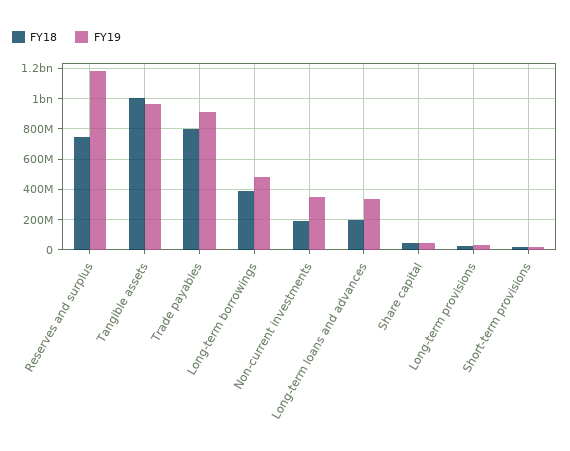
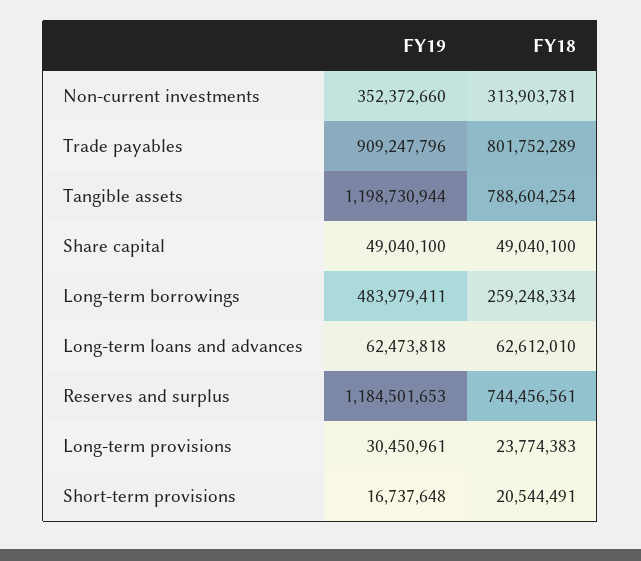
  {
    "FY18": {
      "Reserves and surplus": 744456561,
-     "Tangible assets": 1000000000,
+     "Tangible assets": 788604254,
      "Trade payables": 801752289,
-     "Long-term borrowings": 400000000,
+     "Long-term borrowings": 259248334,
-     "Non-current investments": 200000000,
+     "Non-current investments": 313903781,
-     "Long-term loans and advances": 200000000,
+     "Long-term loans and advances": 62612010,
      "Share capital": 49040100,
      "Long-term provisions": 23774383,
      "Short-term provisions": 20544491
    },
    "FY19": {
      "Reserves and surplus": 1184501653,
-     "Tangible assets": 950000000,
+     "Tangible assets": 1198730944,
      "Trade payables": 909247796,
      "Long-term borrowings": 483979411,
      "Non-current investments": 352372660,
-     "Long-term loans and advances": 350000000,
+     "Long-term loans and advances": 62473818,
      "Share capital": 49040100,
      "Long-term provisions": 30450961,
      "Short-term provisions": 16737648
    }
  }

